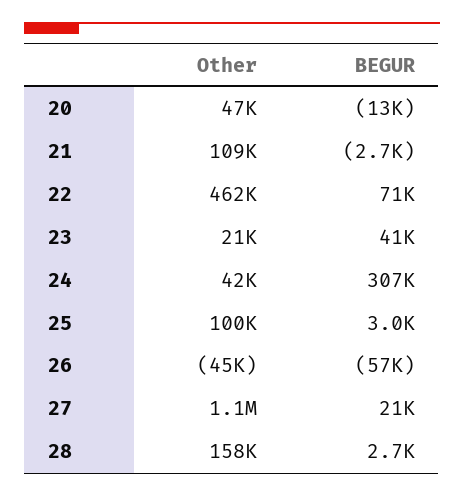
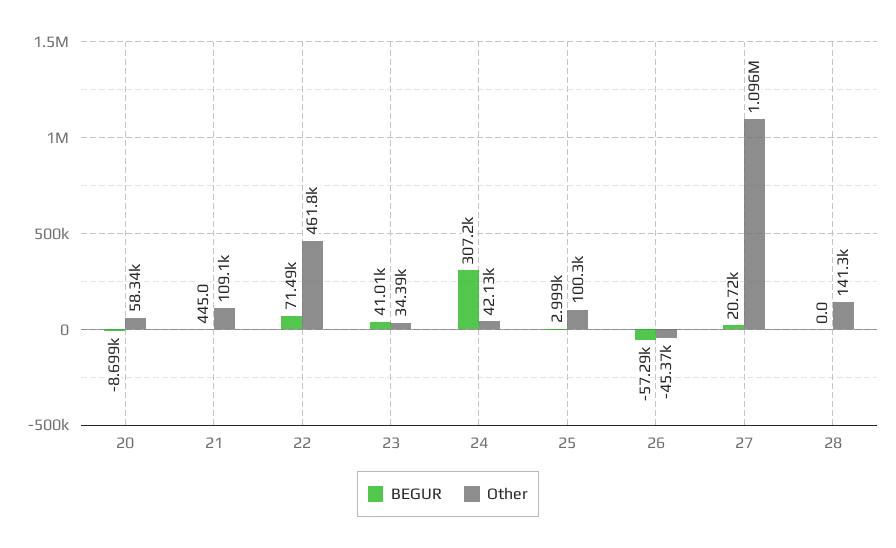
  {
    "Other": {
-     "20": 47000,
+     "20": 58340,
      "21": 109100,
      "22": 461800,
-     "23": 21000,
+     "23": 34390,
      "24": 42130,
      "25": 100300,
      "26": -45370,
      "27": 1096000,
-     "28": 158000
+     "28": 141300
    },
    "BEGUR": {
-     "20": -13000,
+     "20": -8699,
-     "21": -2700,
+     "21": 445,
      "22": 71490,
      "23": 41010,
      "24": 307200,
      "25": 2999,
      "26": -57290,
      "27": 20720,
-     "28": 2700
+     "28": 0
    }
  }

